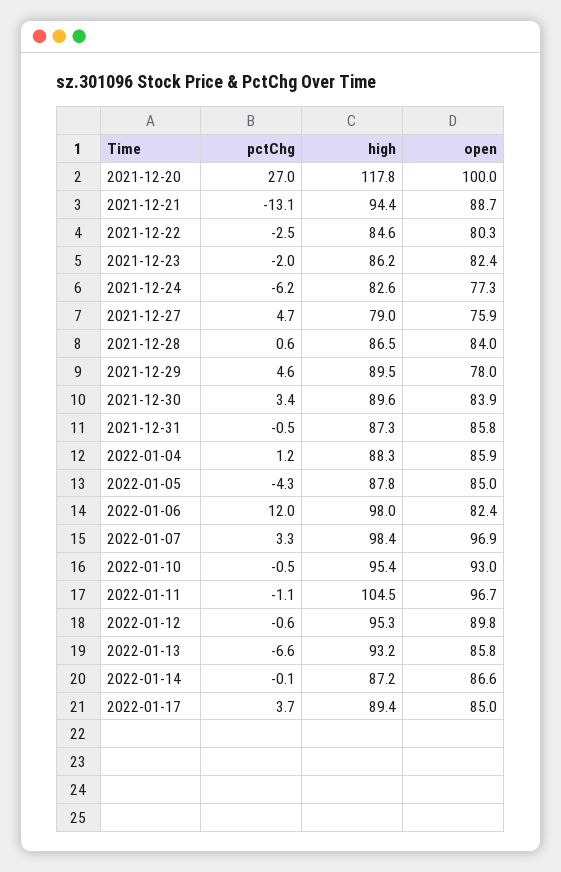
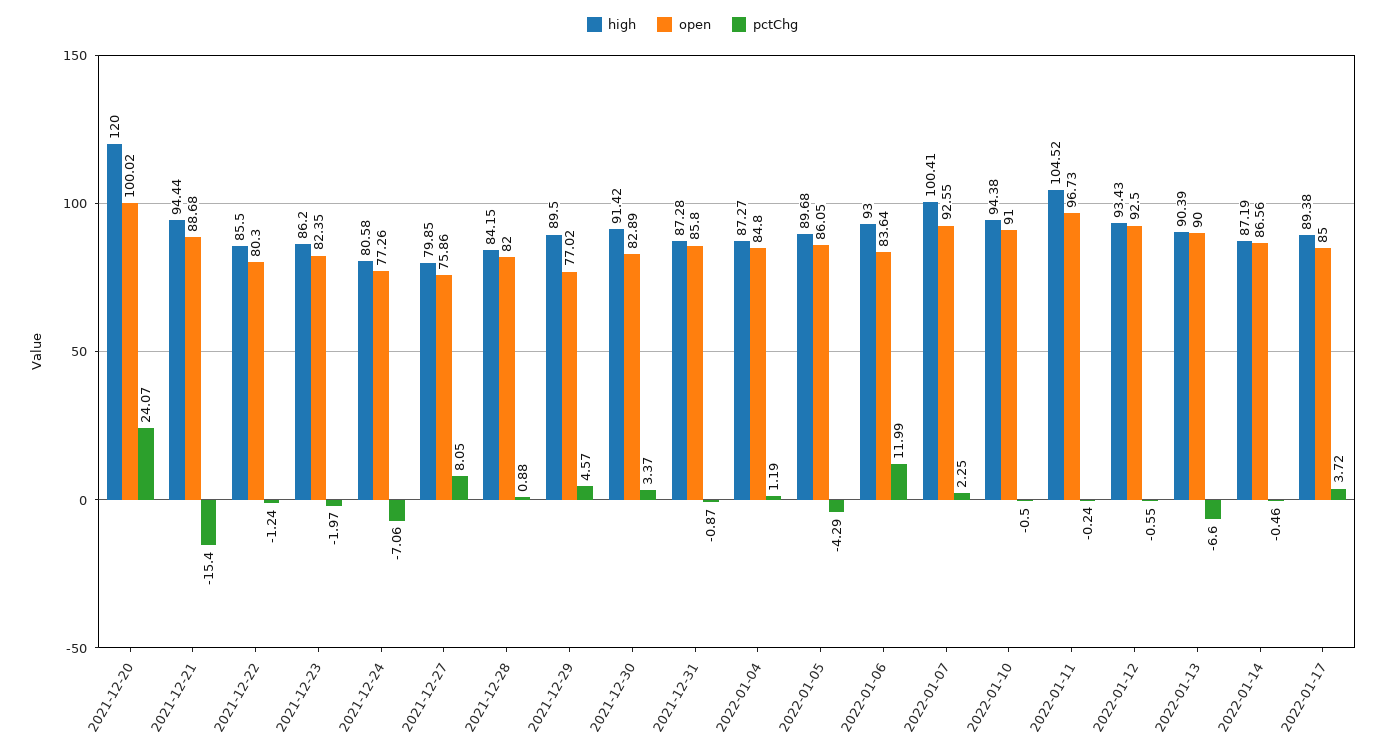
  {
    "pctChg": {
-     "2021-12-20": 27,
+     "2021-12-20": 24.07,
-     "2021-12-21": -13.1,
+     "2021-12-21": -15.4,
-     "2021-12-22": -2.5,
+     "2021-12-22": -1.24,
      "2021-12-23": -1.97,
-     "2021-12-24": -6.2,
+     "2021-12-24": -7.06,
-     "2021-12-27": 4.7,
+     "2021-12-27": 8.05,
-     "2021-12-28": 0.6,
+     "2021-12-28": 0.88,
      "2021-12-29": 4.57,
      "2021-12-30": 3.37,
-     "2021-12-31": -0.5,
+     "2021-12-31": -0.87,
      "2022-01-04": 1.19,
      "2022-01-05": -4.29,
      "2022-01-06": 11.99,
-     "2022-01-07": 3.3,
+     "2022-01-07": 2.25,
      "2022-01-10": -0.5,
-     "2022-01-11": -1.1,
+     "2022-01-11": -0.24,
      "2022-01-12": -0.55,
      "2022-01-13": -6.6,
-     "2022-01-14": -0.1,
+     "2022-01-14": -0.46,
      "2022-01-17": 3.72
    },
    "high": {
-     "2021-12-20": 117.8,
+     "2021-12-20": 120,
      "2021-12-21": 94.44,
-     "2021-12-22": 84.6,
+     "2021-12-22": 85.5,
      "2021-12-23": 86.2,
-     "2021-12-24": 82.6,
+     "2021-12-24": 80.58,
-     "2021-12-27": 79,
+     "2021-12-27": 79.85,
-     "2021-12-28": 86.5,
+     "2021-12-28": 84.15,
      "2021-12-29": 89.5,
-     "2021-12-30": 89.6,
+     "2021-12-30": 91.42,
      "2021-12-31": 87.28,
-     "2022-01-04": 88.3,
+     "2022-01-04": 87.27,
-     "2022-01-05": 87.8,
+     "2022-01-05": 89.68,
-     "2022-01-06": 98,
+     "2022-01-06": 93,
-     "2022-01-07": 98.4,
+     "2022-01-07": 100.41,
-     "2022-01-10": 95.4,
+     "2022-01-10": 94.38,
      "2022-01-11": 104.52,
-     "2022-01-12": 95.3,
+     "2022-01-12": 93.43,
-     "2022-01-13": 93.2,
+     "2022-01-13": 90.39,
      "2022-01-14": 87.19,
      "2022-01-17": 89.38
    },
    "open": {
      "2021-12-20": 100.02,
      "2021-12-21": 88.68,
      "2021-12-22": 80.3,
      "2021-12-23": 82.35,
      "2021-12-24": 77.26,
      "2021-12-27": 75.86,
-     "2021-12-28": 84,
+     "2021-12-28": 82,
-     "2021-12-29": 78,
+     "2021-12-29": 77.02,
-     "2021-12-30": 83.9,
+     "2021-12-30": 82.89,
      "2021-12-31": 85.8,
-     "2022-01-04": 85.9,
+     "2022-01-04": 84.8,
-     "2022-01-05": 85,
+     "2022-01-05": 86.05,
-     "2022-01-06": 82.4,
+     "2022-01-06": 83.64,
-     "2022-01-07": 96.9,
+     "2022-01-07": 92.55,
-     "2022-01-10": 93,
+     "2022-01-10": 91,
      "2022-01-11": 96.73,
-     "2022-01-12": 89.8,
+     "2022-01-12": 92.5,
-     "2022-01-13": 85.8,
+     "2022-01-13": 90,
      "2022-01-14": 86.56,
      "2022-01-17": 85
    }
  }

